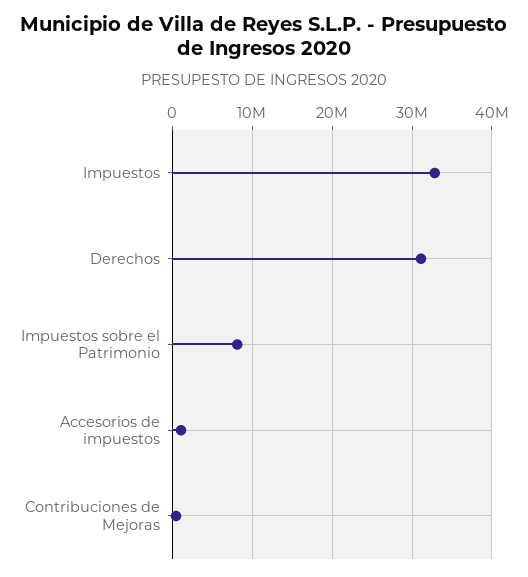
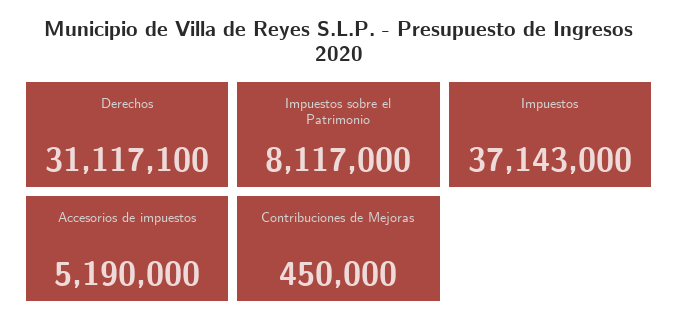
  {
-   "Impuestos": 33000000,
+   "Impuestos": 37143000,
    "Derechos": 31117100,
    "Impuestos sobre el Patrimonio": 8117000,
-   "Accesorios de impuestos": 1000000,
+   "Accesorios de impuestos": 5190000,
    "Contribuciones de Mejoras": 450000
  }

